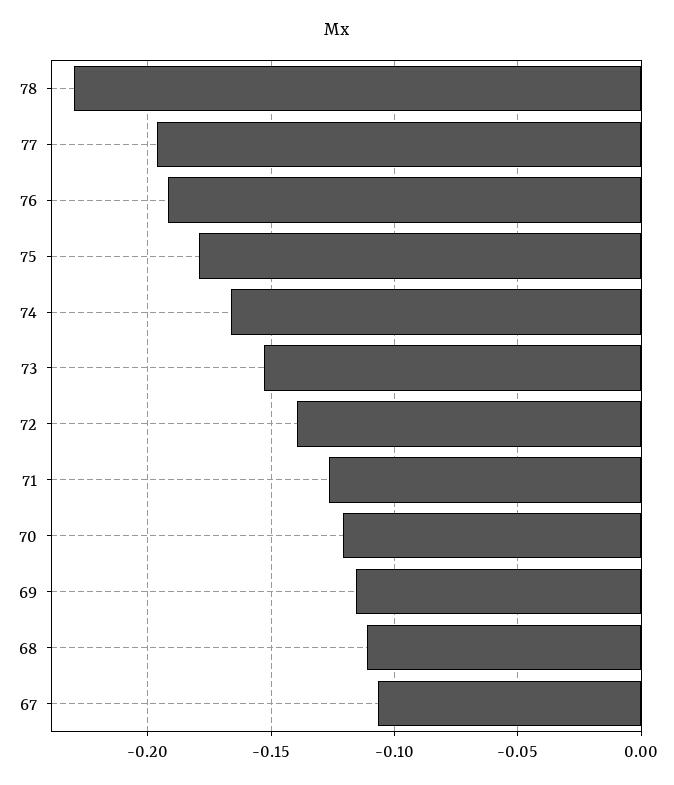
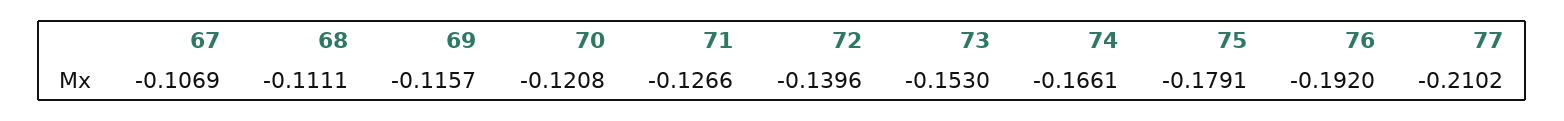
  {
-   "78": -0.23,
-   "77": -0.195,
+   "77": -0.2102,
    "76": -0.192,
    "75": -0.1791,
    "74": -0.1661,
    "73": -0.153,
    "72": -0.1396,
    "71": -0.1266,
    "70": -0.1208,
    "69": -0.1157,
    "68": -0.1111,
    "67": -0.1069
  }

